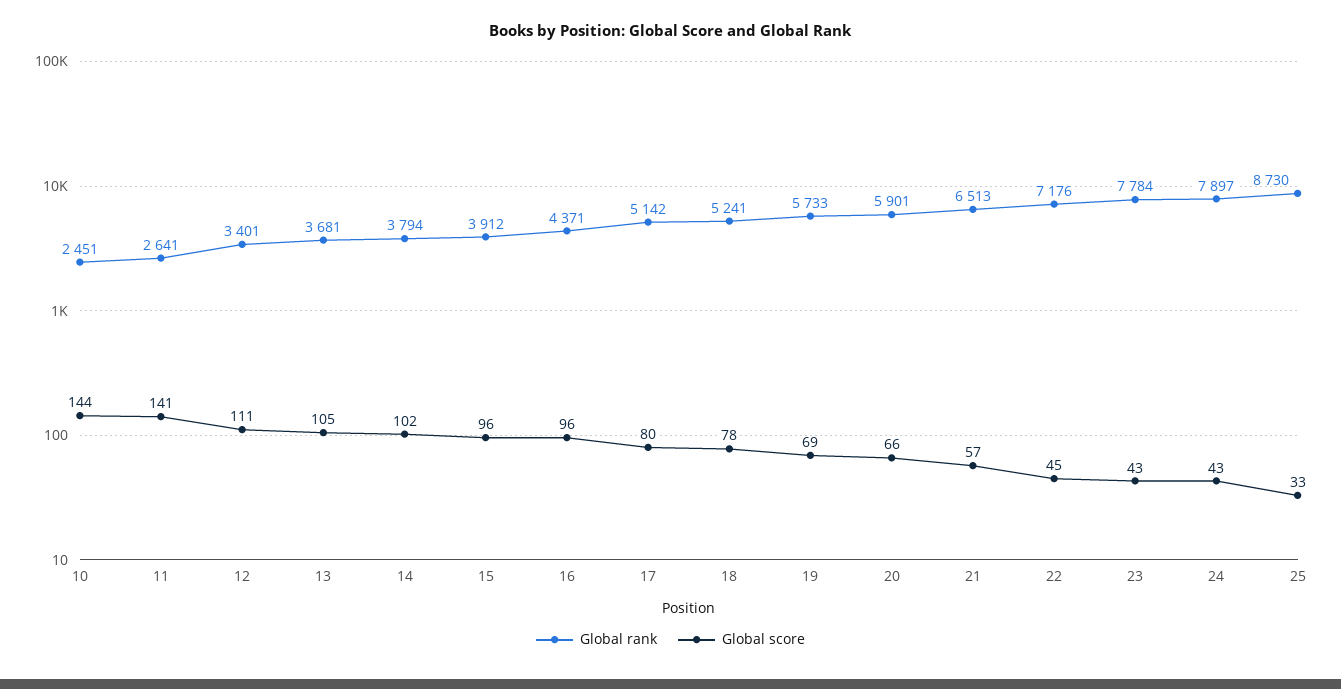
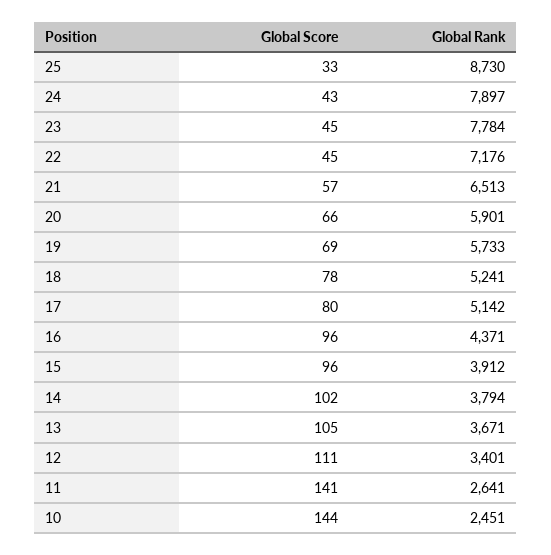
  {
    "Global rank": {
      "10": 2451,
      "11": 2641,
      "12": 3401,
-     "13": 3681,
+     "13": 3671,
      "14": 3794,
      "15": 3912,
      "16": 4371,
      "17": 5142,
      "18": 5241,
      "19": 5733,
      "20": 5901,
      "21": 6513,
      "22": 7176,
      "23": 7784,
      "24": 7897,
      "25": 8730
    },
    "Global score": {
      "10": 144,
      "11": 141,
      "12": 111,
      "13": 105,
      "14": 102,
      "15": 96,
      "16": 96,
      "17": 80,
      "18": 78,
      "19": 69,
      "20": 66,
      "21": 57,
      "22": 45,
-     "23": 43,
+     "23": 45,
      "24": 43,
      "25": 33
    }
  }

